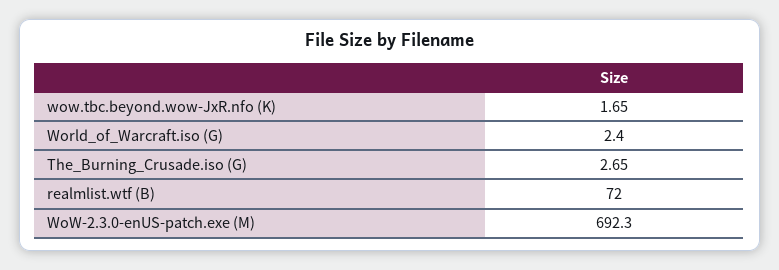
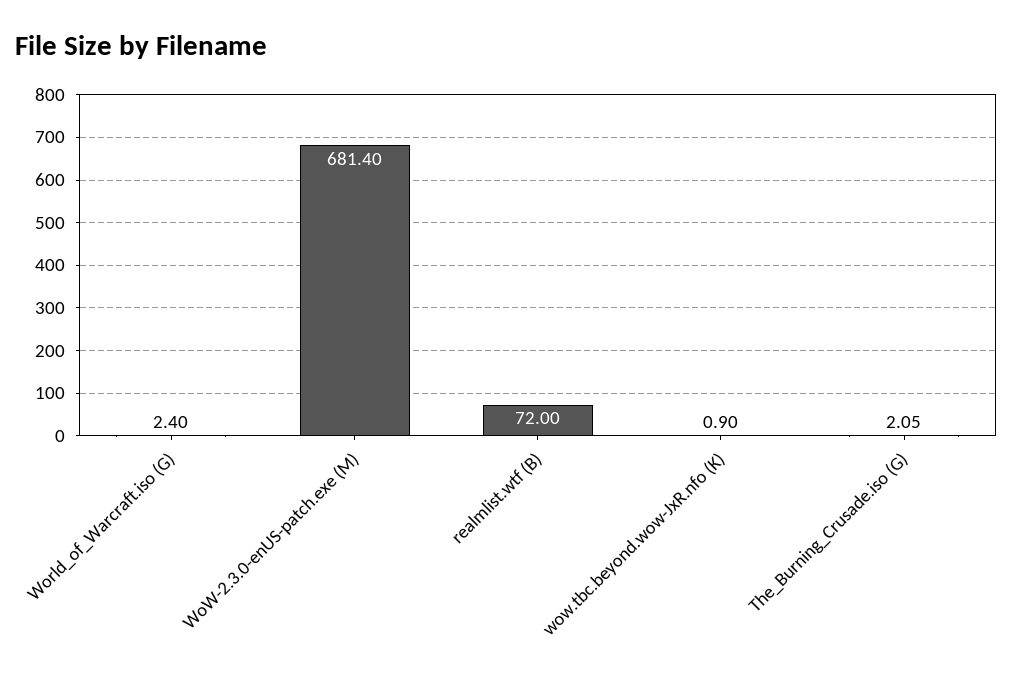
  {
-   "wow.tbc.beyond.wow-JxR.nfo (K)": 1.65,
+   "wow.tbc.beyond.wow-JxR.nfo (K)": 0.9,
    "World_of_Warcraft.iso (G)": 2.4,
-   "The_Burning_Crusade.iso (G)": 2.65,
+   "The_Burning_Crusade.iso (G)": 2.05,
    "realmlist.wtf (B)": 72,
-   "WoW-2.3.0-enUS-patch.exe (M)": 692.3
+   "WoW-2.3.0-enUS-patch.exe (M)": 681.4
  }

